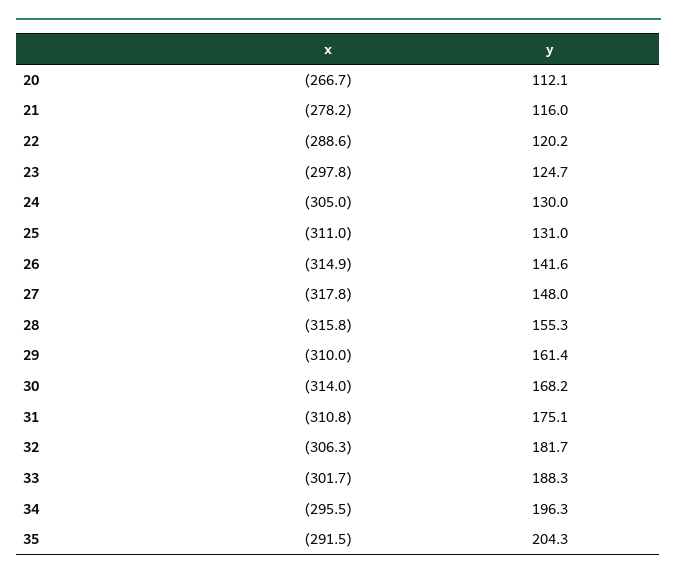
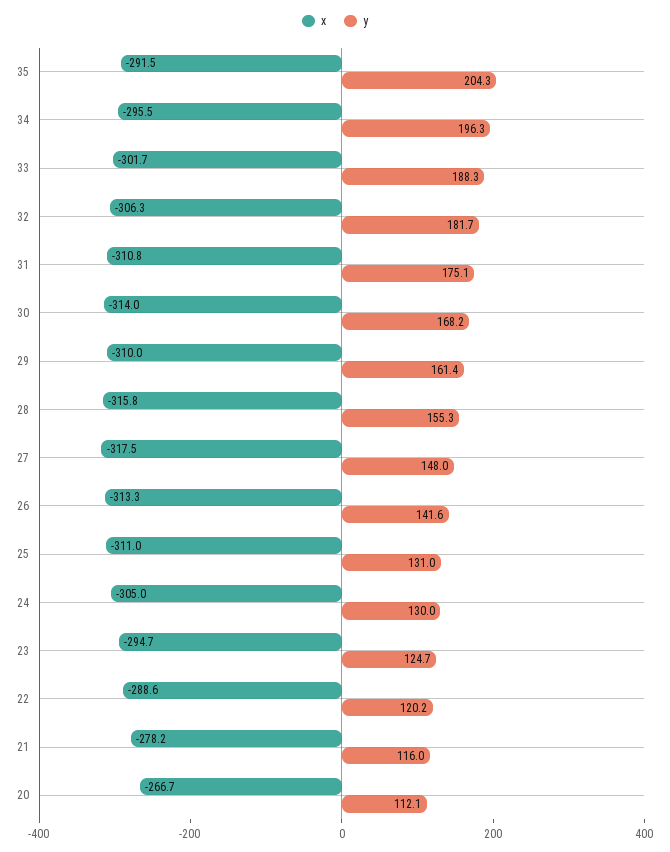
  {
    "x": {
      "20": -266.7,
      "21": -278.2,
      "22": -288.6,
-     "23": -297.8,
+     "23": -294.7,
      "24": -305,
      "25": -311,
-     "26": -314.9,
+     "26": -313.3,
-     "27": -317.8,
+     "27": -317.5,
      "28": -315.8,
      "29": -310,
      "30": -314,
      "31": -310.8,
      "32": -306.3,
      "33": -301.7,
      "34": -295.5,
      "35": -291.5
    },
    "y": {
      "20": 112.1,
      "21": 116,
      "22": 120.2,
      "23": 124.7,
      "24": 130,
      "25": 131,
      "26": 141.6,
      "27": 148,
      "28": 155.3,
      "29": 161.4,
      "30": 168.2,
      "31": 175.1,
      "32": 181.7,
      "33": 188.3,
      "34": 196.3,
      "35": 204.3
    }
  }

